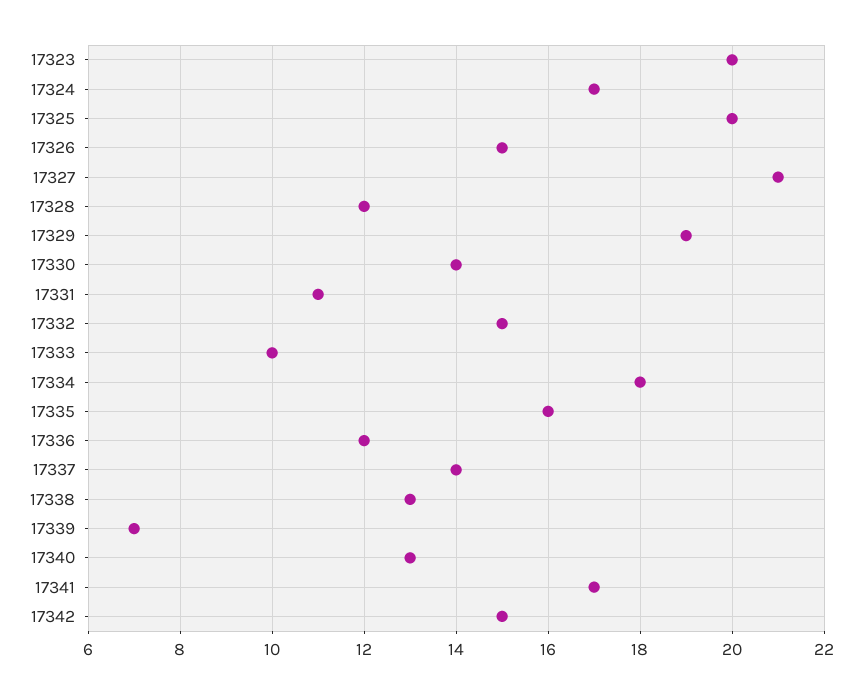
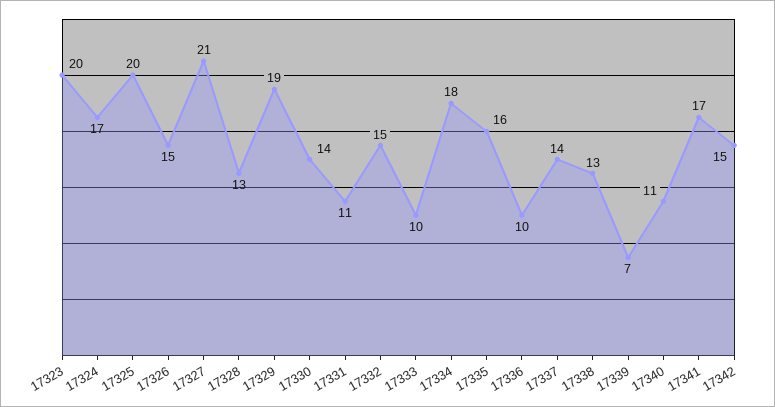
  {
    "17323": 20,
    "17324": 17,
    "17325": 20,
    "17326": 15,
    "17327": 21,
-   "17328": 12,
+   "17328": 13,
    "17329": 19,
    "17330": 14,
    "17331": 11,
    "17332": 15,
    "17333": 10,
    "17334": 18,
    "17335": 16,
-   "17336": 12,
+   "17336": 10,
    "17337": 14,
    "17338": 13,
    "17339": 7,
-   "17340": 13,
+   "17340": 11,
    "17341": 17,
    "17342": 15
  }

